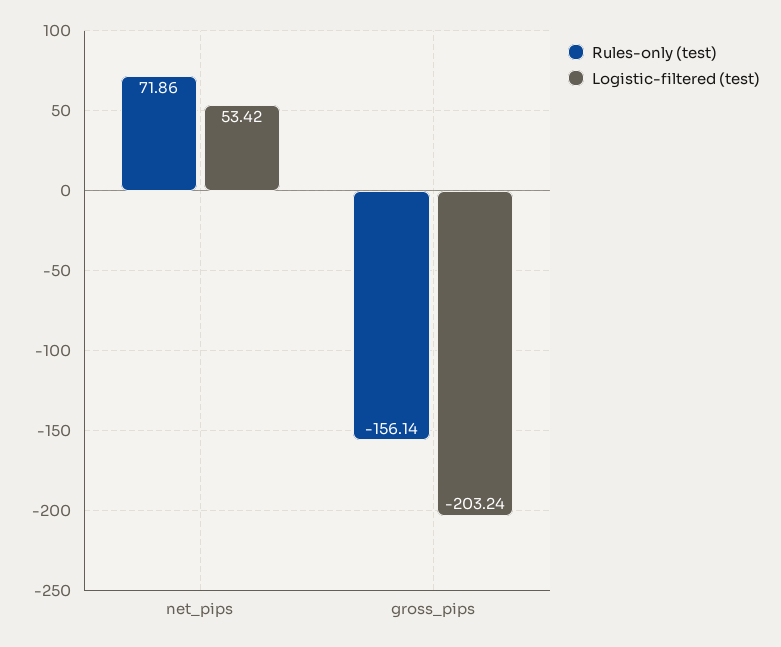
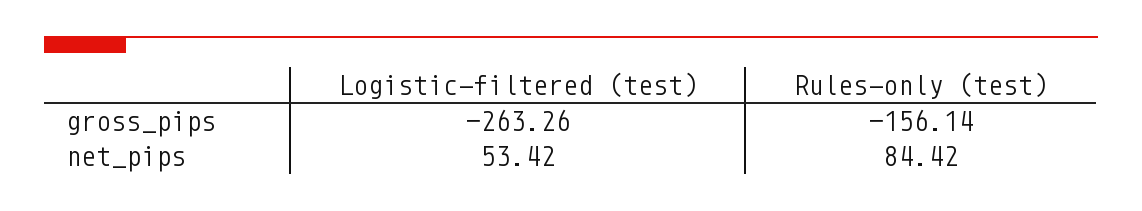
  {
    "Rules-only (test)": {
-     "net_pips": 71.86,
+     "net_pips": 84.42,
      "gross_pips": -156.14
    },
    "Logistic-filtered (test)": {
      "net_pips": 53.42,
-     "gross_pips": -203.24
+     "gross_pips": -263.26
    }
  }

